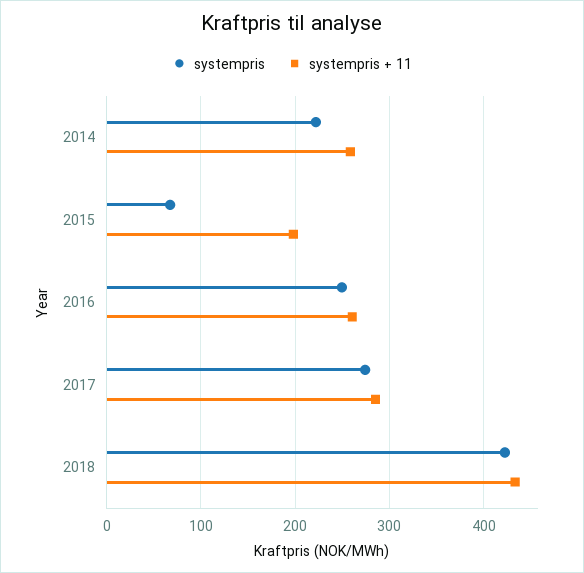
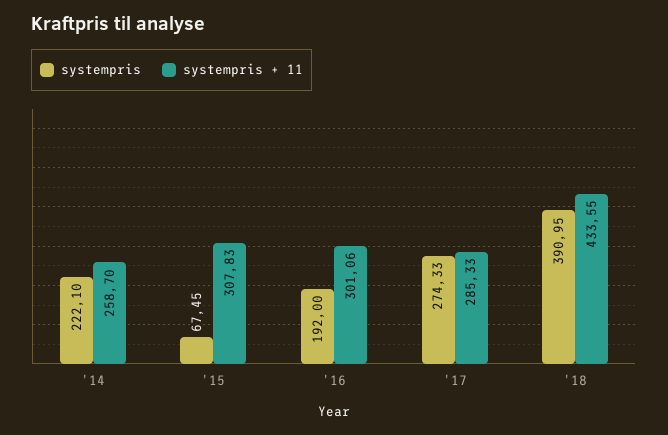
  {
    "systempris": {
      "2014": 222.1,
      "2015": 67.45,
-     "2016": 250,
+     "2016": 192,
      "2017": 274.33,
-     "2018": 420
+     "2018": 390.95
    },
    "systempris + 11": {
      "2014": 258.7,
-     "2015": 200,
+     "2015": 307.83,
-     "2016": 260,
+     "2016": 301.06,
      "2017": 285.33,
      "2018": 433.55
    }
  }

